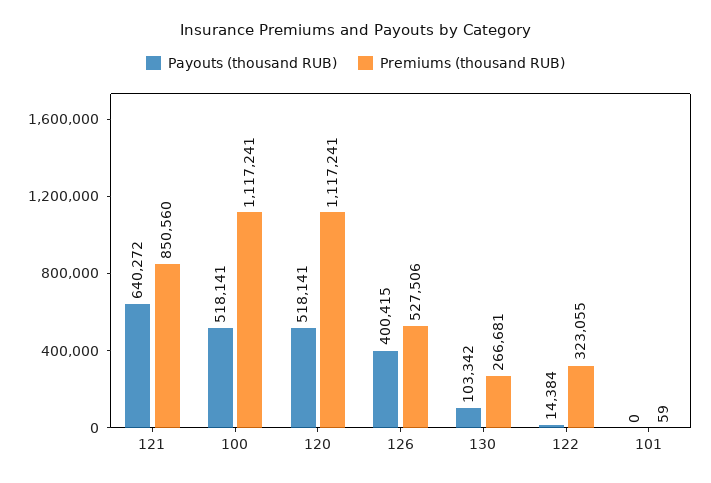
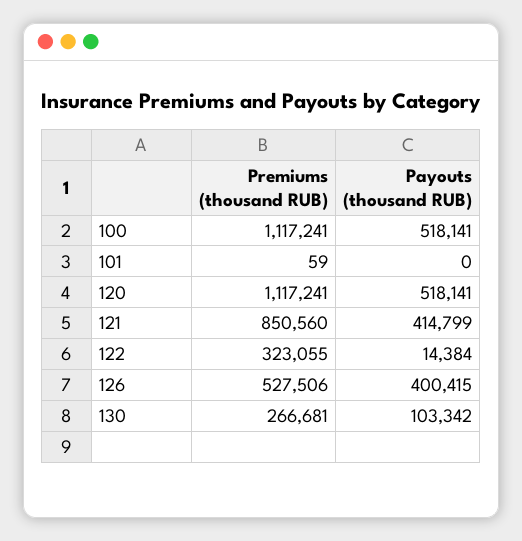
  {
    "Payouts (thousand RUB)": {
-     "121": 640272,
+     "121": 414799,
      "100": 518141,
      "120": 518141,
      "126": 400415,
      "130": 103342,
      "122": 14384,
      "101": 0
    },
    "Premiums (thousand RUB)": {
      "121": 850560,
      "100": 1117241,
      "120": 1117241,
      "126": 527506,
      "130": 266681,
      "122": 323055,
      "101": 59
    }
  }

